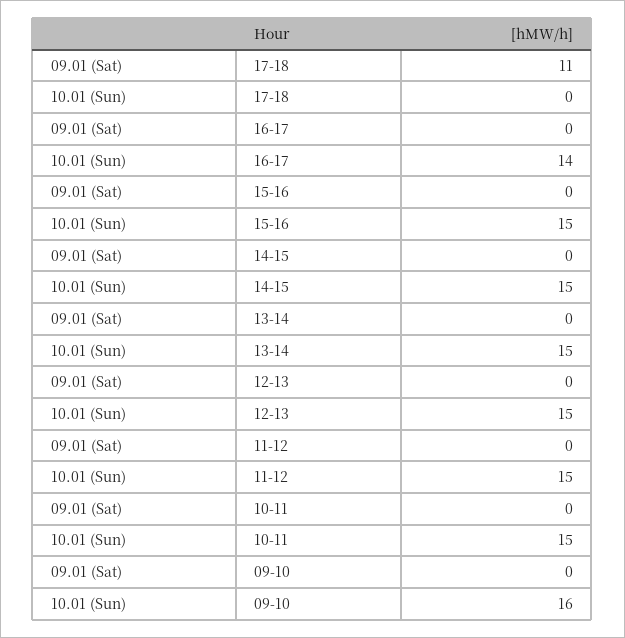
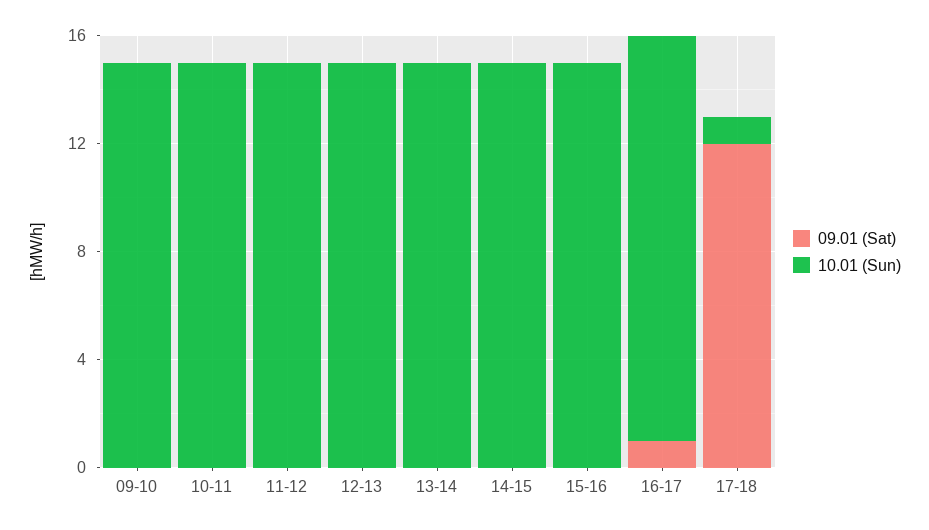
  {
    "09.01 (Sat)": {
-     "17-18": 11,
+     "17-18": 12,
-     "16-17": 0,
+     "16-17": 1,
      "15-16": 0,
      "14-15": 0,
      "13-14": 0,
      "12-13": 0,
      "11-12": 0,
      "10-11": 0,
      "09-10": 0
    },
    "10.01 (Sun)": {
-     "17-18": 0,
+     "17-18": 1,
-     "16-17": 14,
+     "16-17": 15,
      "15-16": 15,
      "14-15": 15,
      "13-14": 15,
      "12-13": 15,
      "11-12": 15,
      "10-11": 15,
-     "09-10": 16
+     "09-10": 15
    }
  }

